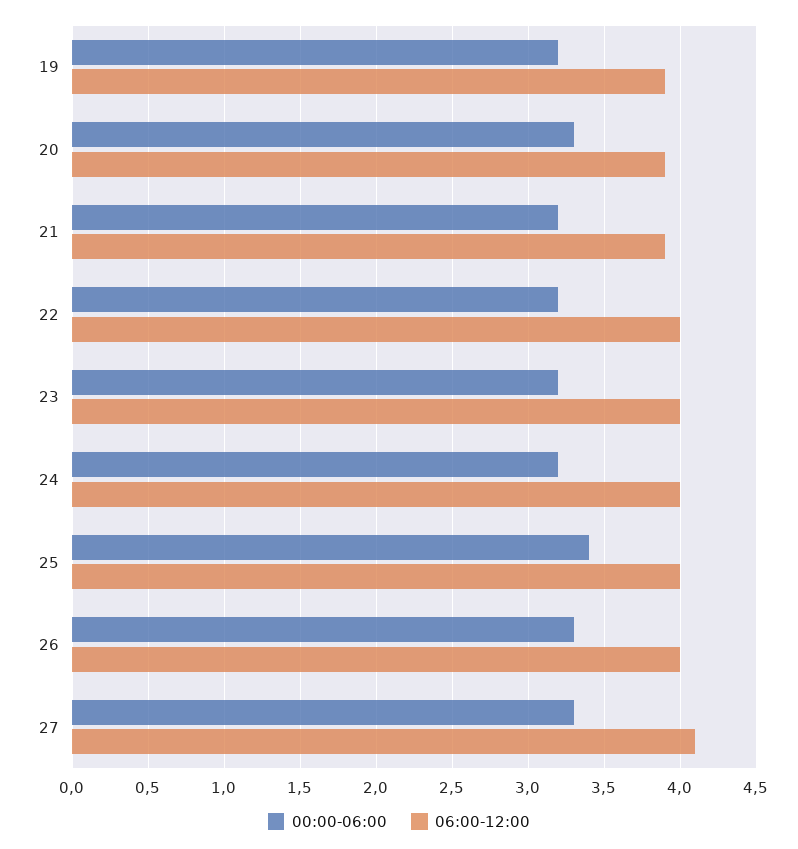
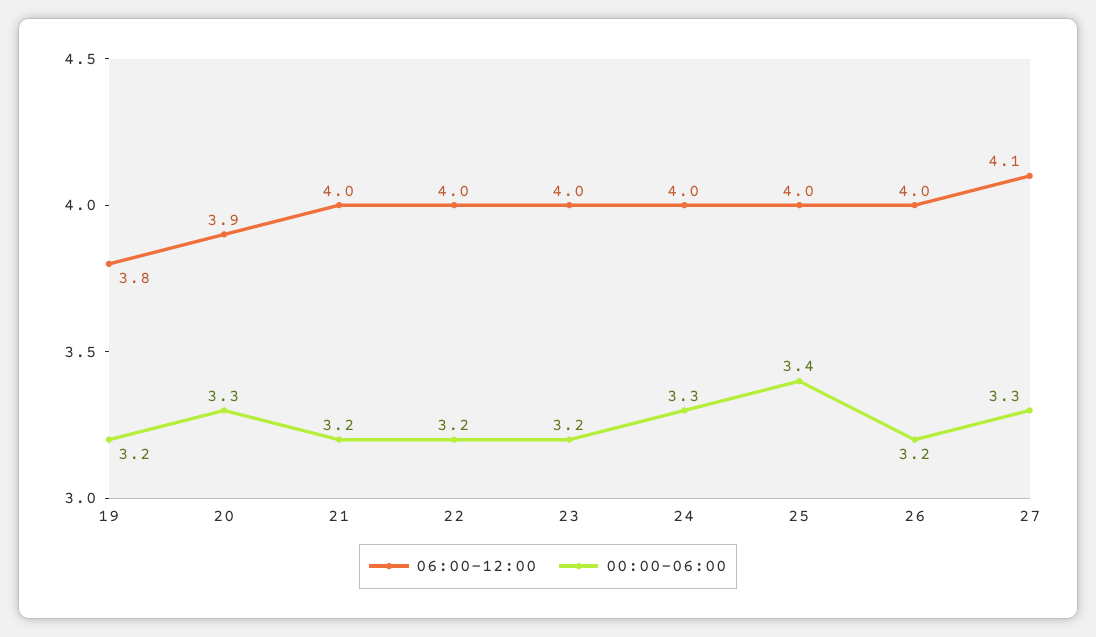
  {
    "00:00-06:00": {
      "19": 3.2,
      "20": 3.3,
      "21": 3.2,
      "22": 3.2,
      "23": 3.2,
-     "24": 3.2,
+     "24": 3.3,
      "25": 3.4,
-     "26": 3.3,
+     "26": 3.2,
      "27": 3.3
    },
    "06:00-12:00": {
-     "19": 3.9,
+     "19": 3.8,
      "20": 3.9,
-     "21": 3.9,
+     "21": 4,
      "22": 4,
      "23": 4,
      "24": 4,
      "25": 4,
      "26": 4,
      "27": 4.1
    }
  }

